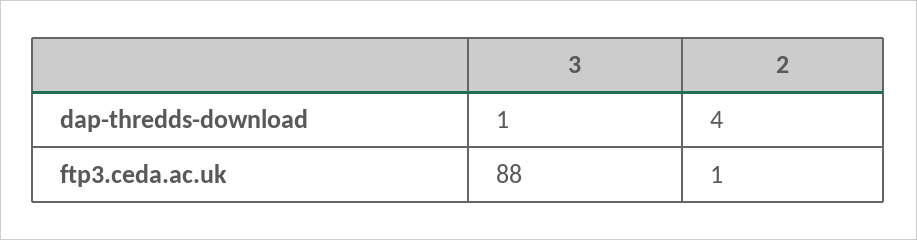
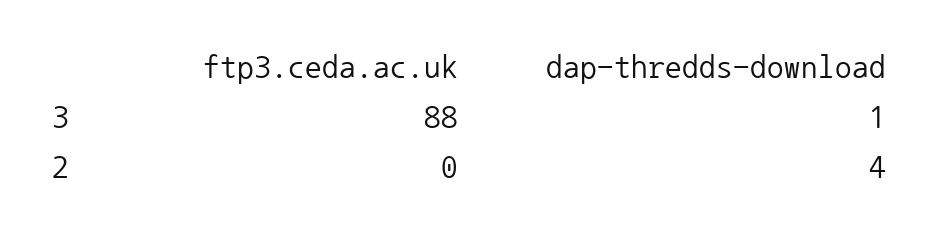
  {
    "3": {
      "dap-thredds-download": 1,
      "ftp3.ceda.ac.uk": 88
    },
    "2": {
      "dap-thredds-download": 4,
-     "ftp3.ceda.ac.uk": 1
+     "ftp3.ceda.ac.uk": 0
    }
  }

